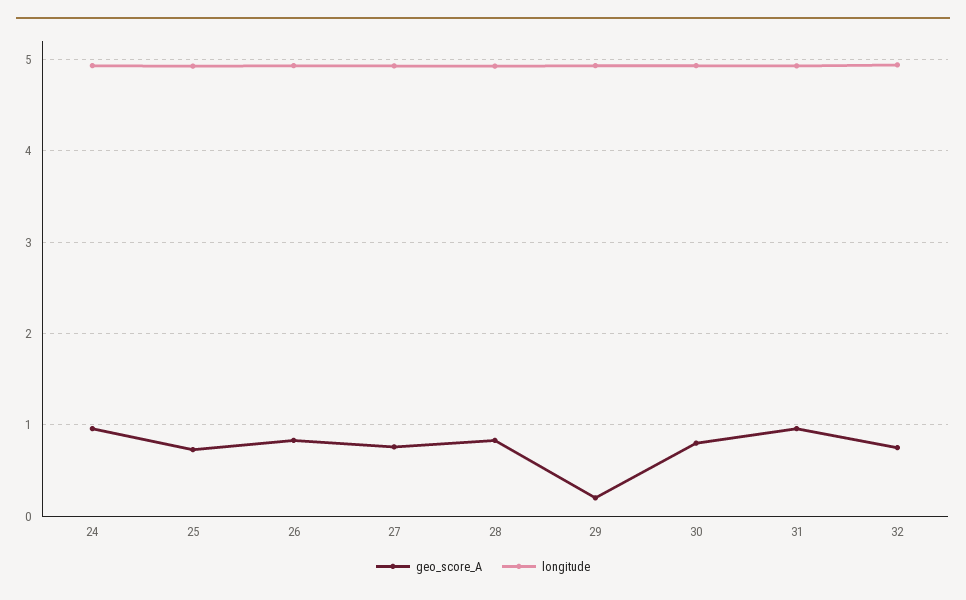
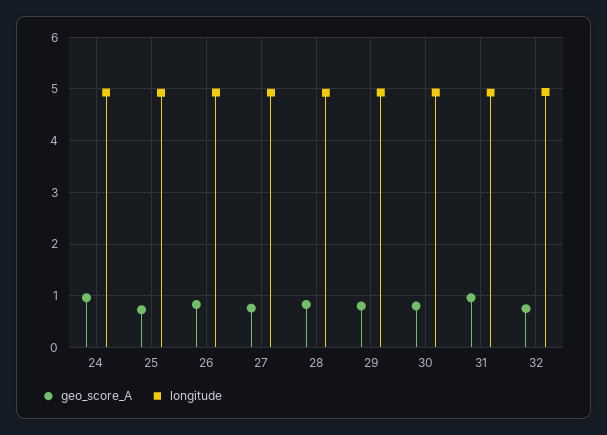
  {
    "geo_score_A": {
      "24": 1,
      "25": 0.7,
      "26": 0.8,
      "27": 0.8,
      "28": 0.8,
-     "29": 0.2,
+     "29": 0.8,
      "30": 0.8,
      "31": 1,
      "32": 0.8
    },
    "longitude": {
      "24": 4.9,
      "25": 4.9,
      "26": 4.9,
      "27": 4.9,
      "28": 4.9,
      "29": 4.9,
      "30": 4.9,
      "31": 4.9,
      "32": 4.9
    }
  }

